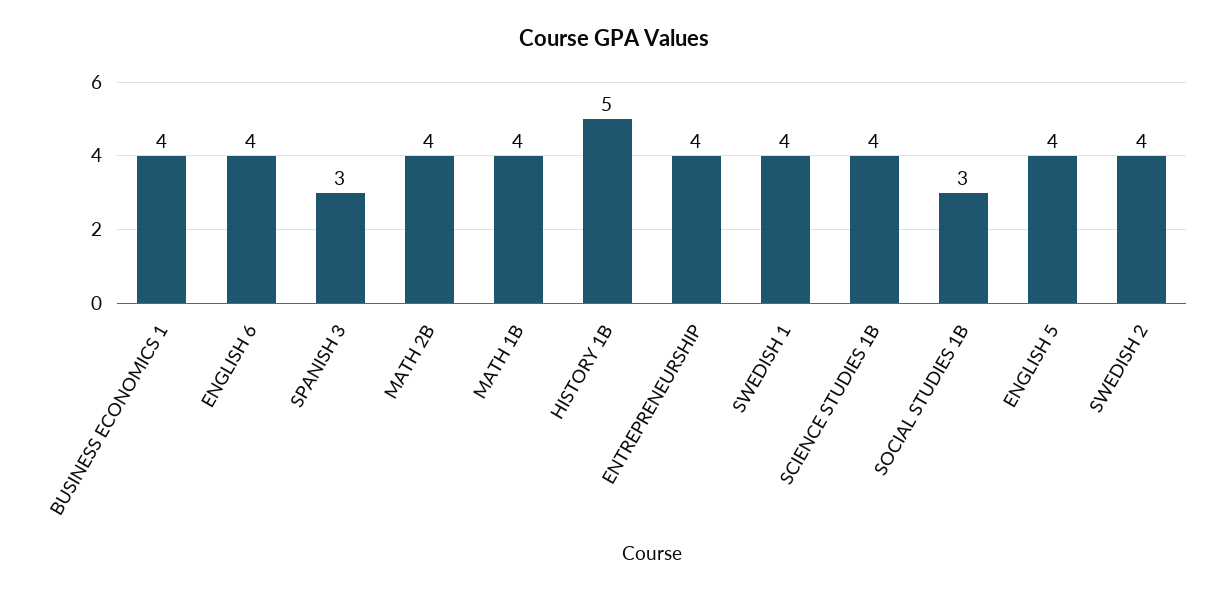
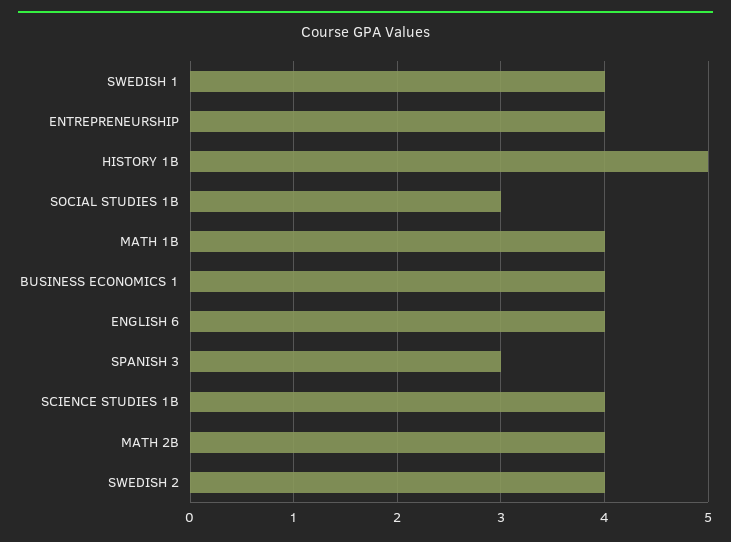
  {
    "BUSINESS ECONOMICS 1": 4,
    "ENGLISH 6": 4,
    "SPANISH 3": 3,
    "MATH 2B": 4,
    "MATH 1B": 4,
    "HISTORY 1B": 5,
    "ENTREPRENEURSHIP": 4,
    "SWEDISH 1": 4,
    "SCIENCE STUDIES 1B": 4,
    "SOCIAL STUDIES 1B": 3,
-   "ENGLISH 5": 4,
    "SWEDISH 2": 4
  }

